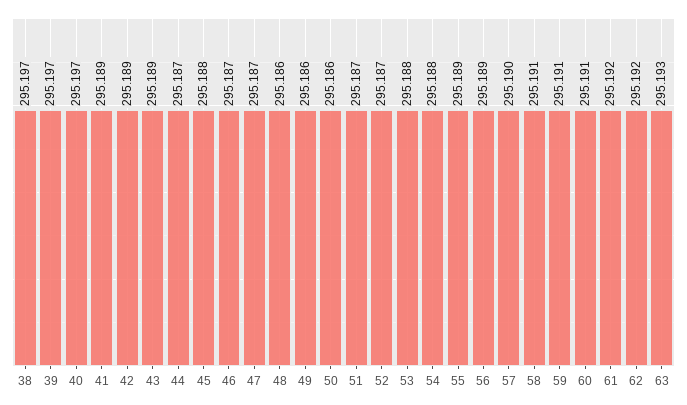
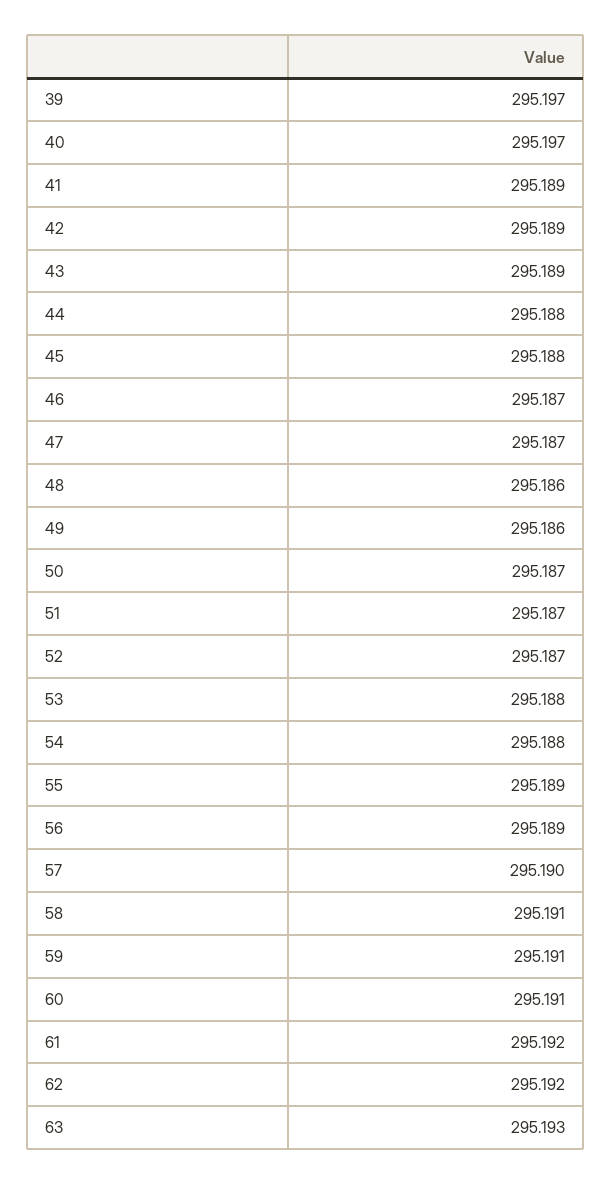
  {
-   "38": 295.197,
    "39": 295.197,
    "40": 295.197,
    "41": 295.189,
    "42": 295.189,
    "43": 295.189,
-   "44": 295.187,
+   "44": 295.188,
    "45": 295.188,
    "46": 295.187,
    "47": 295.187,
    "48": 295.186,
    "49": 295.186,
-   "50": 295.186,
+   "50": 295.187,
    "51": 295.187,
    "52": 295.187,
    "53": 295.188,
    "54": 295.188,
    "55": 295.189,
    "56": 295.189,
    "57": 295.19,
    "58": 295.191,
    "59": 295.191,
    "60": 295.191,
    "61": 295.192,
    "62": 295.192,
    "63": 295.193
  }

